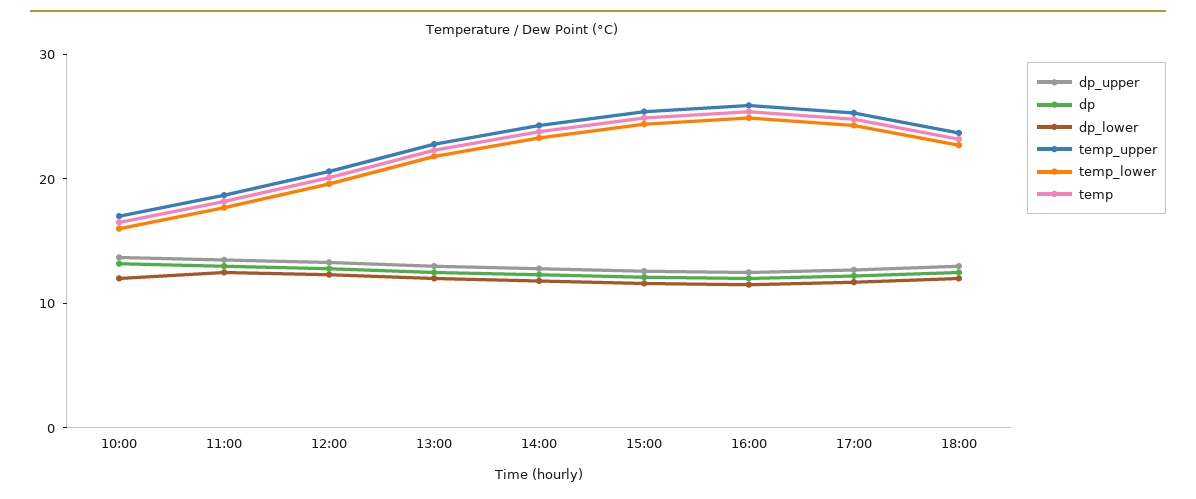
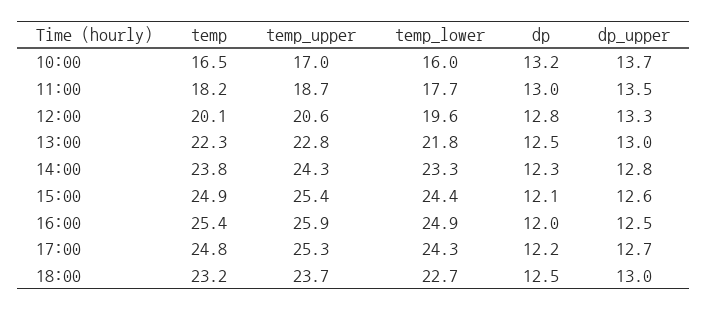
  {
    "dp_upper": {
      "10:00": 13.7,
      "11:00": 13.5,
      "12:00": 13.3,
      "13:00": 13,
      "14:00": 12.8,
      "15:00": 12.6,
      "16:00": 12.5,
      "17:00": 12.7,
      "18:00": 13
    },
    "dp": {
      "10:00": 13.2,
      "11:00": 13,
      "12:00": 12.8,
      "13:00": 12.5,
      "14:00": 12.3,
      "15:00": 12.1,
      "16:00": 12,
      "17:00": 12.2,
      "18:00": 12.5
    },
-   "dp_lower": {
-     "10:00": 12,
-     "11:00": 12,
-     "12:00": 12,
-     "13:00": 12,
-     "14:00": 12,
-     "15:00": 12,
-     "16:00": 12,
-     "17:00": 12,
-     "18:00": 12
-   },
    "temp_upper": {
      "10:00": 17,
      "11:00": 18.7,
      "12:00": 20.6,
      "13:00": 22.8,
      "14:00": 24.3,
      "15:00": 25.4,
      "16:00": 25.9,
      "17:00": 25.3,
      "18:00": 23.7
    },
    "temp_lower": {
      "10:00": 16,
      "11:00": 17.7,
      "12:00": 19.6,
      "13:00": 21.8,
      "14:00": 23.3,
      "15:00": 24.4,
      "16:00": 24.9,
      "17:00": 24.3,
      "18:00": 22.7
    },
    "temp": {
      "10:00": 16.5,
      "11:00": 18.2,
      "12:00": 20.1,
      "13:00": 22.3,
      "14:00": 23.8,
      "15:00": 24.9,
      "16:00": 25.4,
      "17:00": 24.8,
      "18:00": 23.2
    }
  }

